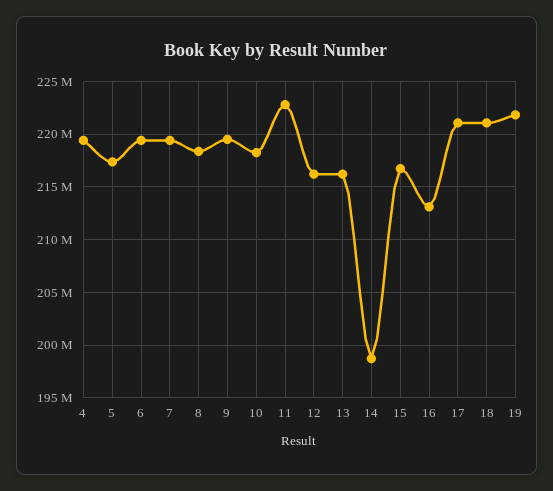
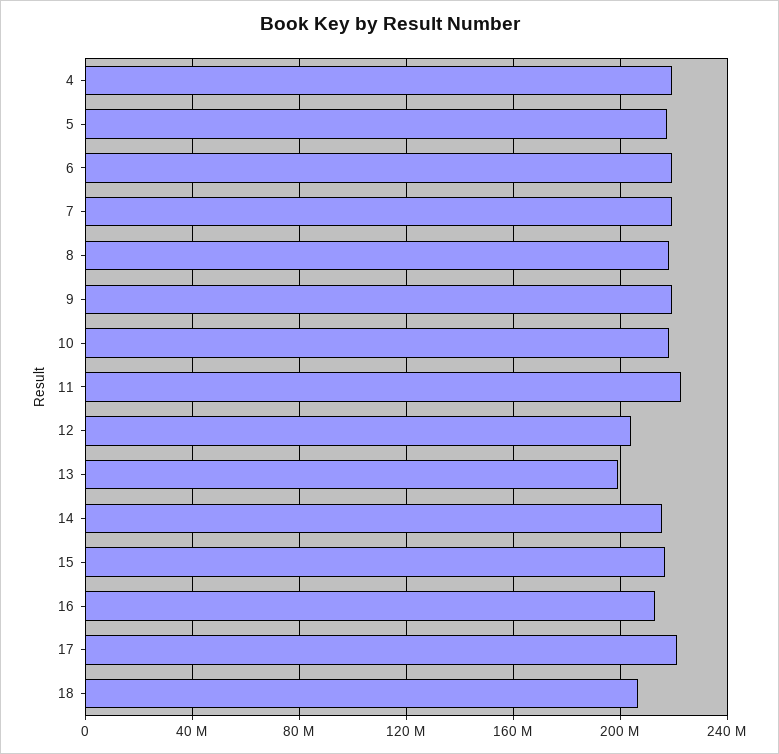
  {
    "4": 219000000,
    "5": 217000000,
    "6": 219000000,
    "7": 219000000,
    "8": 218000000,
    "9": 219000000,
    "10": 218000000,
    "11": 223000000,
-   "12": 216000000,
+   "12": 205000000,
-   "13": 216000000,
+   "13": 200000000,
-   "14": 199000000,
+   "14": 215000000,
    "15": 217000000,
    "16": 213000000,
    "17": 221000000,
-   "18": 221000000,
+   "18": 205000000
-   "19": 222000000
  }

